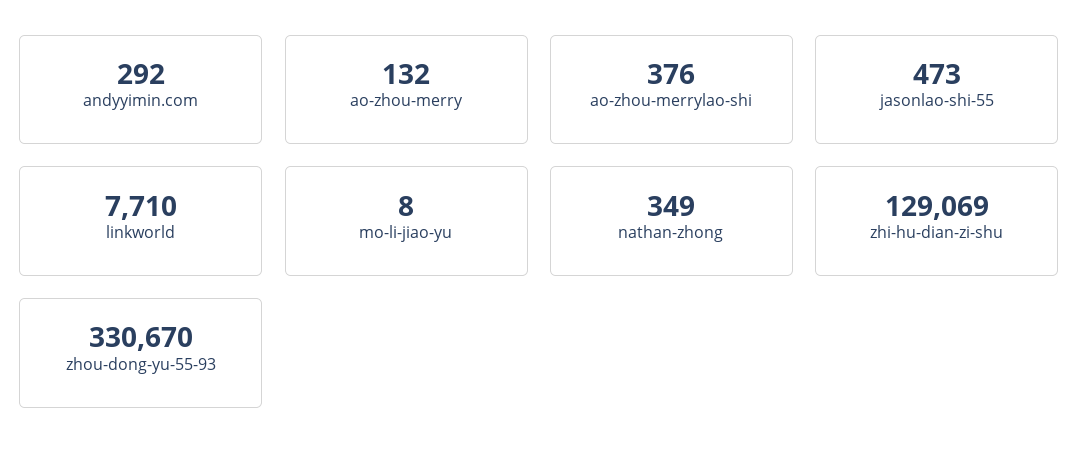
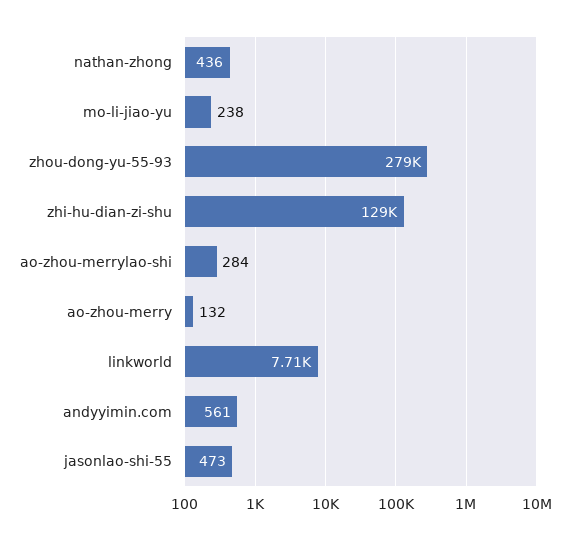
  {
-   "andyyimin.com": 292,
+   "andyyimin.com": 561,
    "ao-zhou-merry": 132,
-   "ao-zhou-merrylao-shi": 376,
+   "ao-zhou-merrylao-shi": 284,
    "jasonlao-shi-55": 473,
    "linkworld": 7710,
-   "mo-li-jiao-yu": 8,
+   "mo-li-jiao-yu": 238,
-   "nathan-zhong": 349,
+   "nathan-zhong": 436,
    "zhi-hu-dian-zi-shu": 129069,
-   "zhou-dong-yu-55-93": 330670
+   "zhou-dong-yu-55-93": 279000
  }

